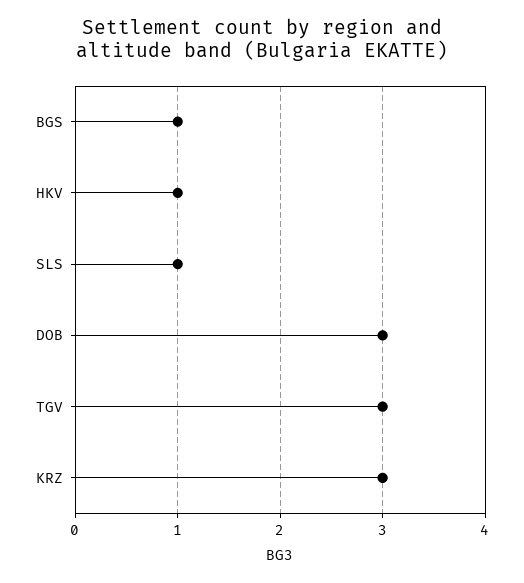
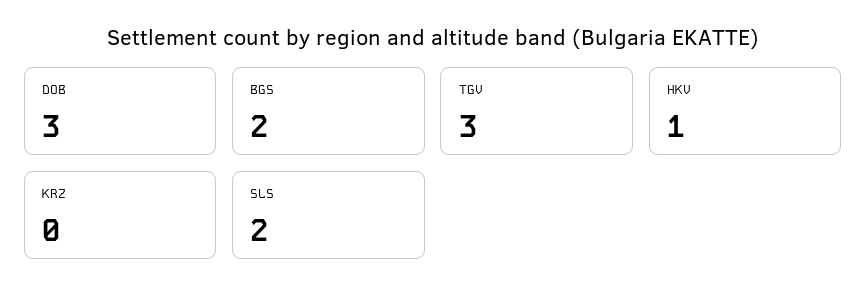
  {
-   "BGS": 1,
+   "BGS": 2,
    "HKV": 1,
-   "SLS": 1,
+   "SLS": 2,
    "DOB": 3,
    "TGV": 3,
-   "KRZ": 3
+   "KRZ": 0
  }

